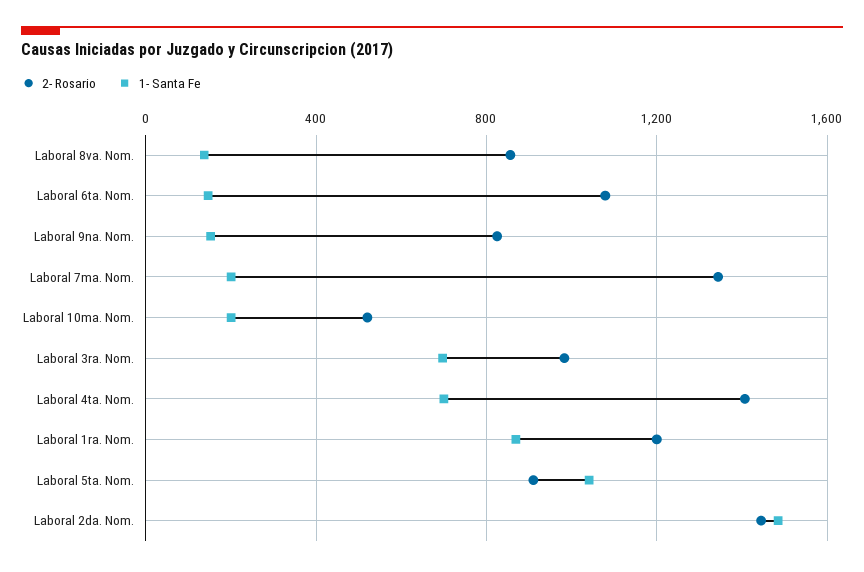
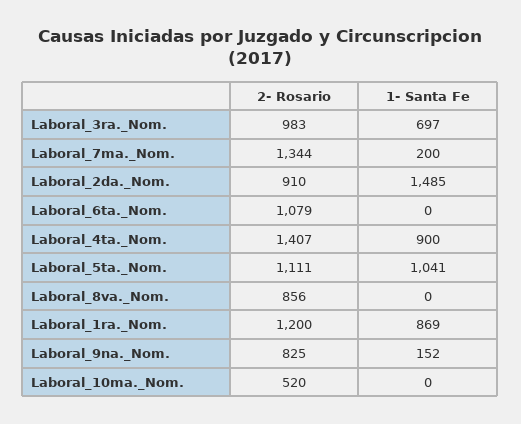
  {
    "2- Rosario": {
      "Laboral 8va. Nom.": 856,
      "Laboral 6ta. Nom.": 1079,
      "Laboral 9na. Nom.": 825,
      "Laboral 7ma. Nom.": 1344,
      "Laboral 10ma. Nom.": 520,
      "Laboral 3ra. Nom.": 983,
      "Laboral 4ta. Nom.": 1407,
      "Laboral 1ra. Nom.": 1200,
-     "Laboral 5ta. Nom.": 900,
+     "Laboral 5ta. Nom.": 1111,
-     "Laboral 2da. Nom.": 1450
+     "Laboral 2da. Nom.": 910
    },
    "1- Santa Fe": {
-     "Laboral 8va. Nom.": 150,
+     "Laboral 8va. Nom.": 0,
-     "Laboral 6ta. Nom.": 150,
+     "Laboral 6ta. Nom.": 0,
      "Laboral 9na. Nom.": 152,
      "Laboral 7ma. Nom.": 200,
-     "Laboral 10ma. Nom.": 200,
+     "Laboral 10ma. Nom.": 0,
      "Laboral 3ra. Nom.": 697,
-     "Laboral 4ta. Nom.": 700,
+     "Laboral 4ta. Nom.": 900,
      "Laboral 1ra. Nom.": 869,
      "Laboral 5ta. Nom.": 1041,
      "Laboral 2da. Nom.": 1485
    }
  }

